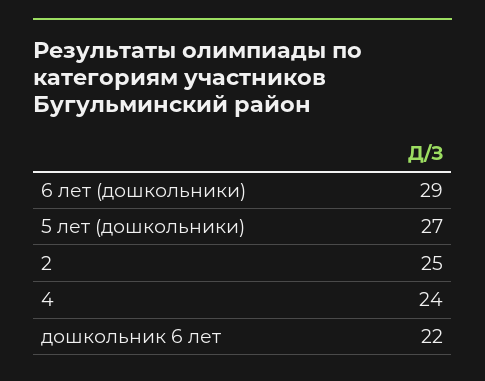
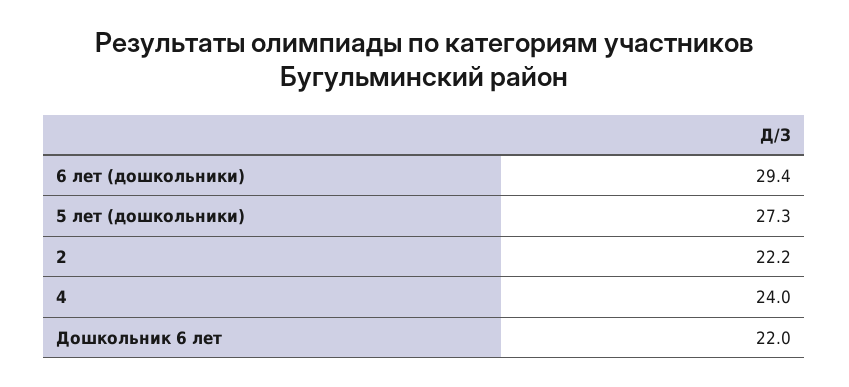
  {
-   "6 лет (дошкольники)": 29,
+   "6 лет (дошкольники)": 29.4,
-   "5 лет (дошкольники)": 27,
+   "5 лет (дошкольники)": 27.3,
-   "2": 25,
+   "2": 22.2,
    "4": 24,
    "дошкольник 6 лет": 22
  }

